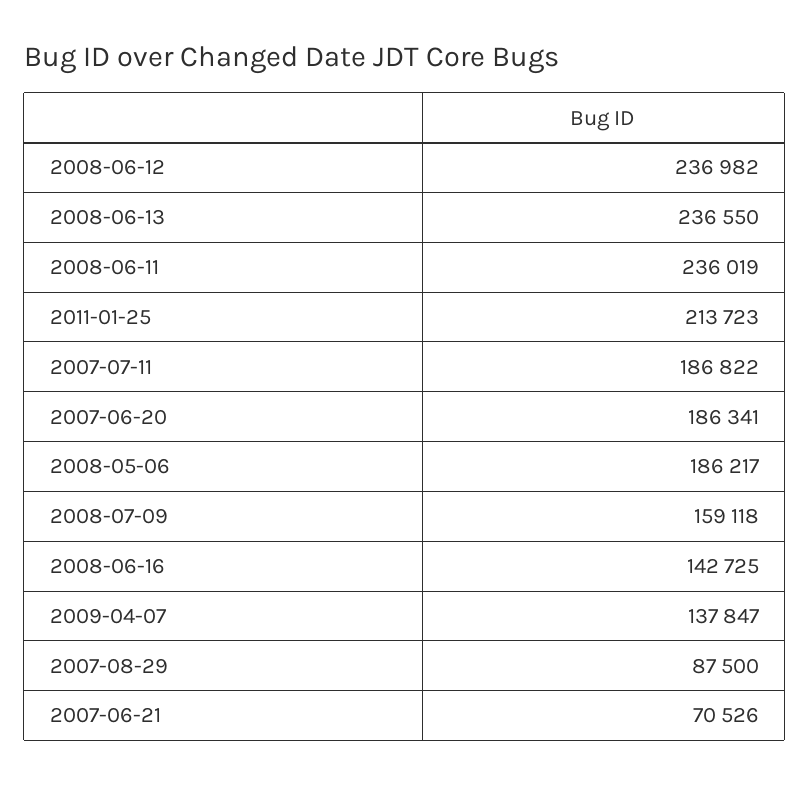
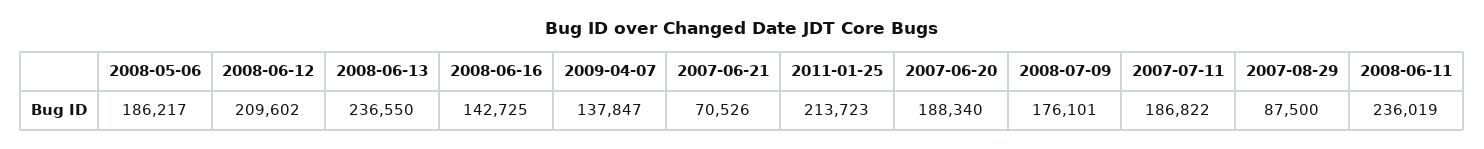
  {
-   "2008-06-12": 236982,
+   "2008-06-12": 209602,
    "2008-06-13": 236550,
    "2008-06-11": 236019,
    "2011-01-25": 213723,
    "2007-07-11": 186822,
-   "2007-06-20": 186341,
+   "2007-06-20": 188340,
    "2008-05-06": 186217,
-   "2008-07-09": 159118,
+   "2008-07-09": 176101,
    "2008-06-16": 142725,
    "2009-04-07": 137847,
    "2007-08-29": 87500,
    "2007-06-21": 70526
  }

